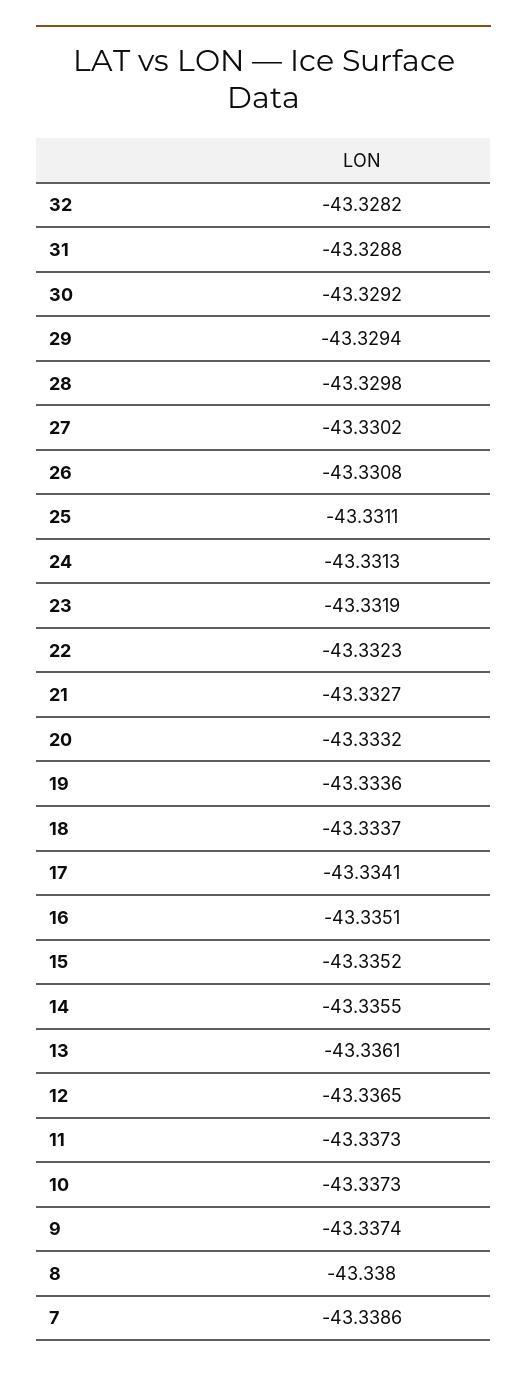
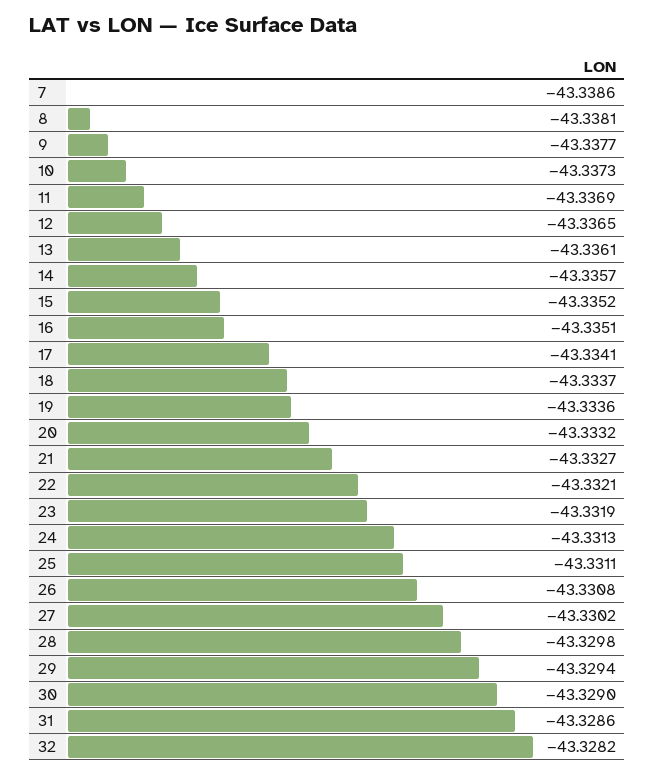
  {
    "32": -43.3282,
-   "31": -43.3288,
+   "31": -43.3286,
-   "30": -43.3292,
+   "30": -43.329,
    "29": -43.3294,
    "28": -43.3298,
    "27": -43.3302,
    "26": -43.3308,
    "25": -43.3311,
    "24": -43.3313,
    "23": -43.3319,
-   "22": -43.3323,
+   "22": -43.3321,
    "21": -43.3327,
    "20": -43.3332,
    "19": -43.3336,
    "18": -43.3337,
    "17": -43.3341,
    "16": -43.3351,
    "15": -43.3352,
-   "14": -43.3355,
+   "14": -43.3357,
    "13": -43.3361,
    "12": -43.3365,
-   "11": -43.3373,
+   "11": -43.3369,
    "10": -43.3373,
-   "9": -43.3374,
+   "9": -43.3377,
-   "8": -43.338,
+   "8": -43.3381,
    "7": -43.3386
  }

